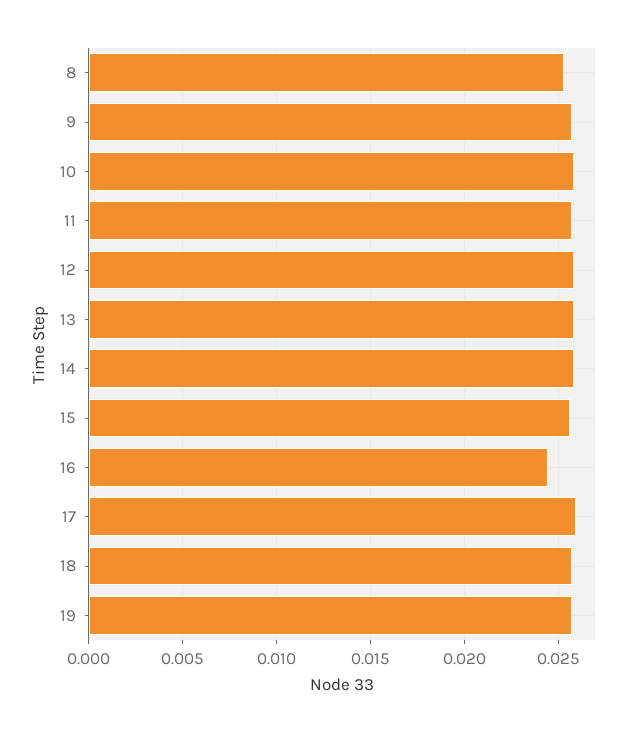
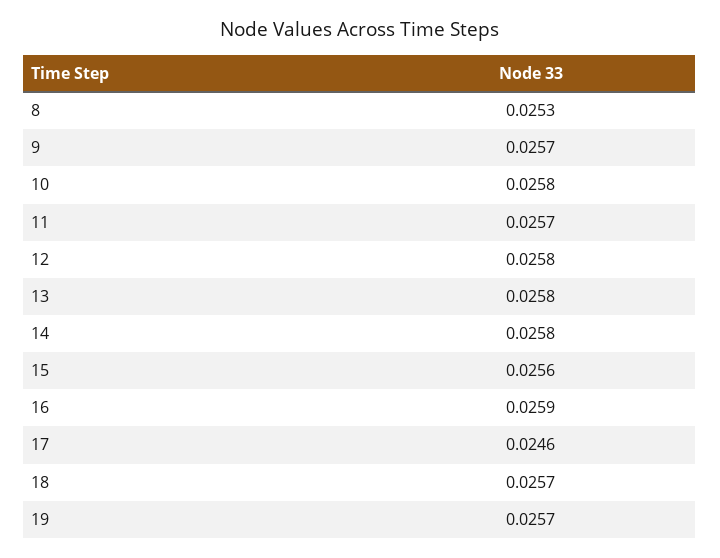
  {
    "8": 0.0253,
    "9": 0.0257,
    "10": 0.0258,
    "11": 0.0257,
    "12": 0.0258,
    "13": 0.0258,
    "14": 0.0258,
    "15": 0.0256,
-   "16": 0.0245,
+   "16": 0.0259,
-   "17": 0.026,
+   "17": 0.0246,
    "18": 0.0257,
    "19": 0.0257
  }

